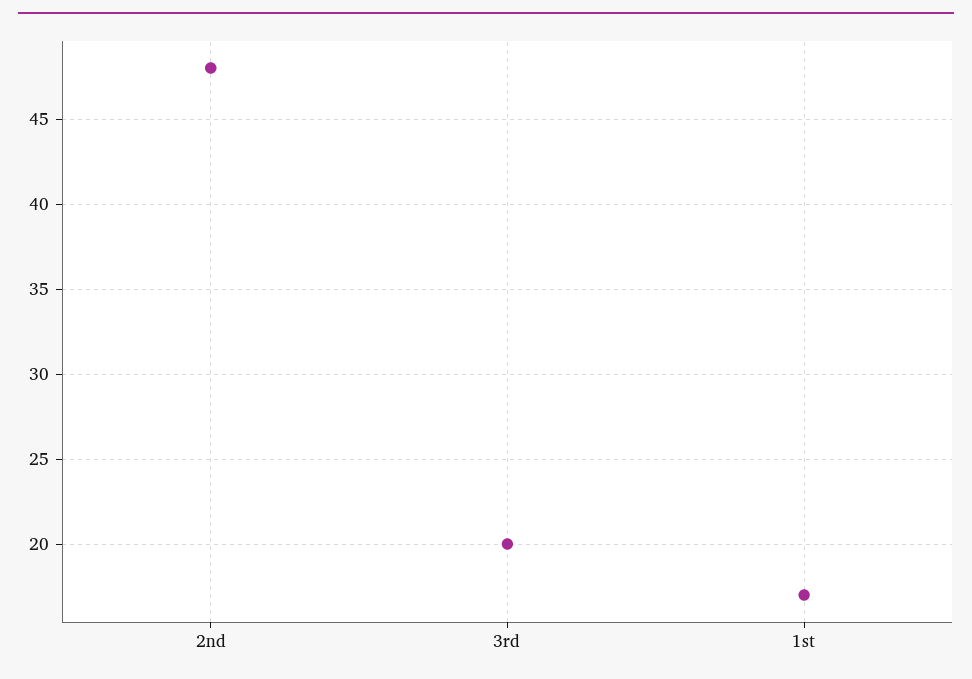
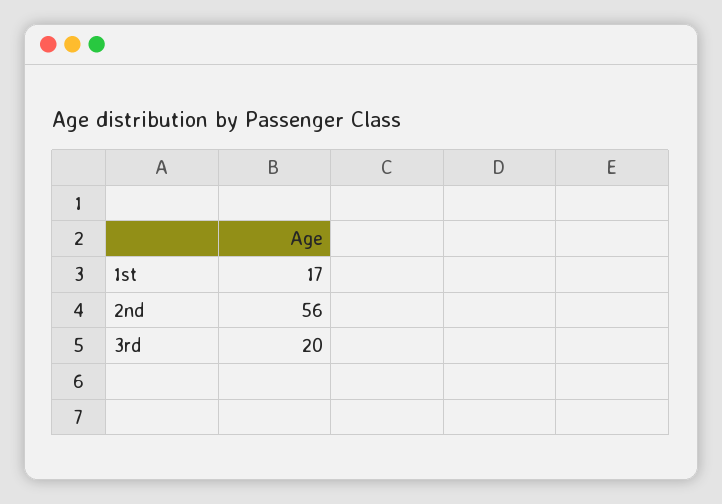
  {
-   "2nd": 48,
+   "2nd": 56,
    "3rd": 20,
    "1st": 17
  }

